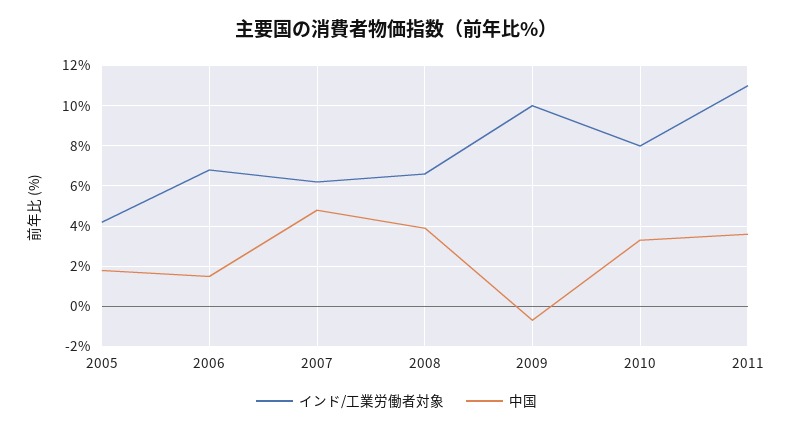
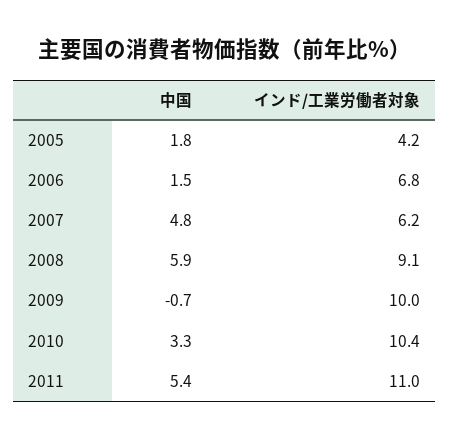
  {
    "インド/工業労働者対象": {
      "2005": 4.2,
      "2006": 6.8,
      "2007": 6.2,
-     "2008": 6.5,
+     "2008": 9.1,
      "2009": 10,
-     "2010": 8,
+     "2010": 10.4,
      "2011": 11
    },
    "中国": {
      "2005": 1.8,
      "2006": 1.5,
      "2007": 4.8,
-     "2008": 4,
+     "2008": 5.9,
      "2009": -0.7,
      "2010": 3.3,
-     "2011": 3.5
+     "2011": 5.4
    }
  }

